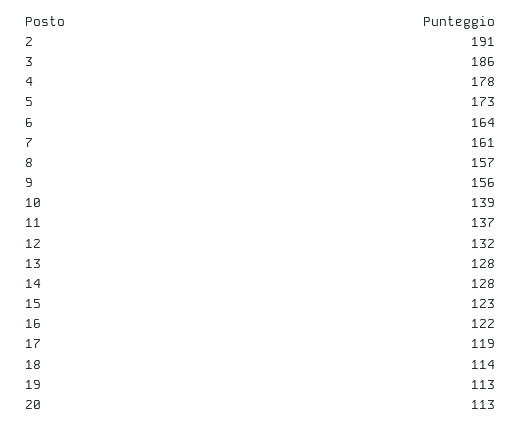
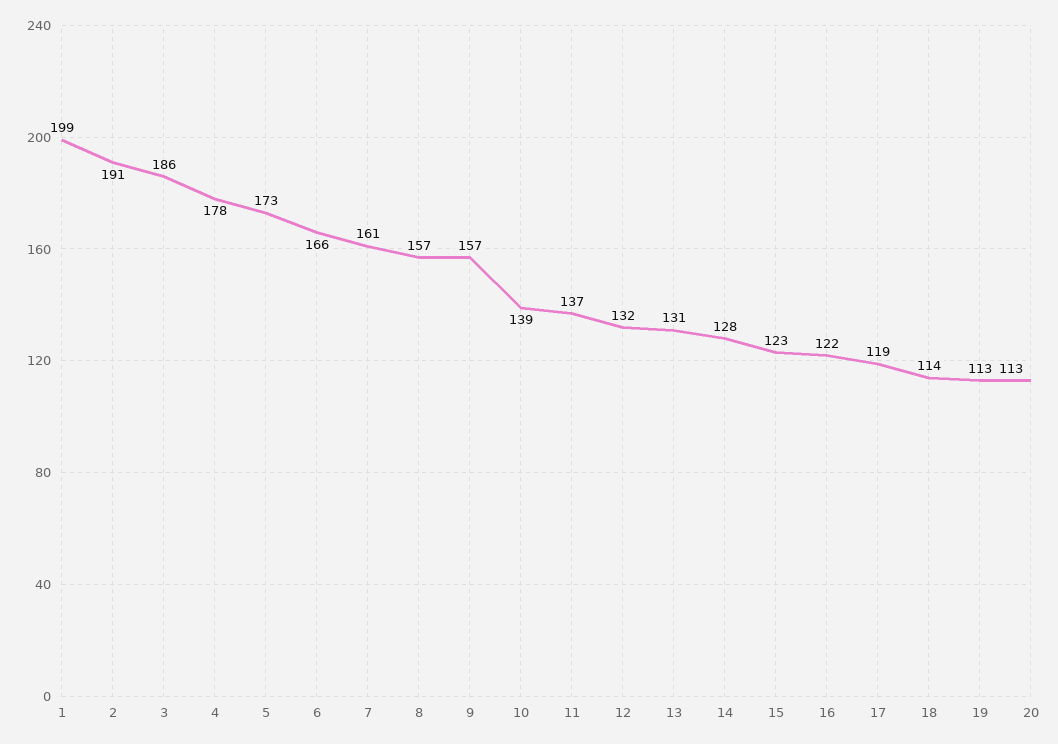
  {
    "2": 191,
    "3": 186,
    "4": 178,
    "5": 173,
-   "6": 164,
+   "6": 166,
    "7": 161,
    "8": 157,
-   "9": 156,
+   "9": 157,
    "10": 139,
    "11": 137,
    "12": 132,
-   "13": 128,
+   "13": 131,
    "14": 128,
    "15": 123,
    "16": 122,
    "17": 119,
    "18": 114,
    "19": 113,
-   "20": 113
+   "20": 113,
+   "1": 199
  }

